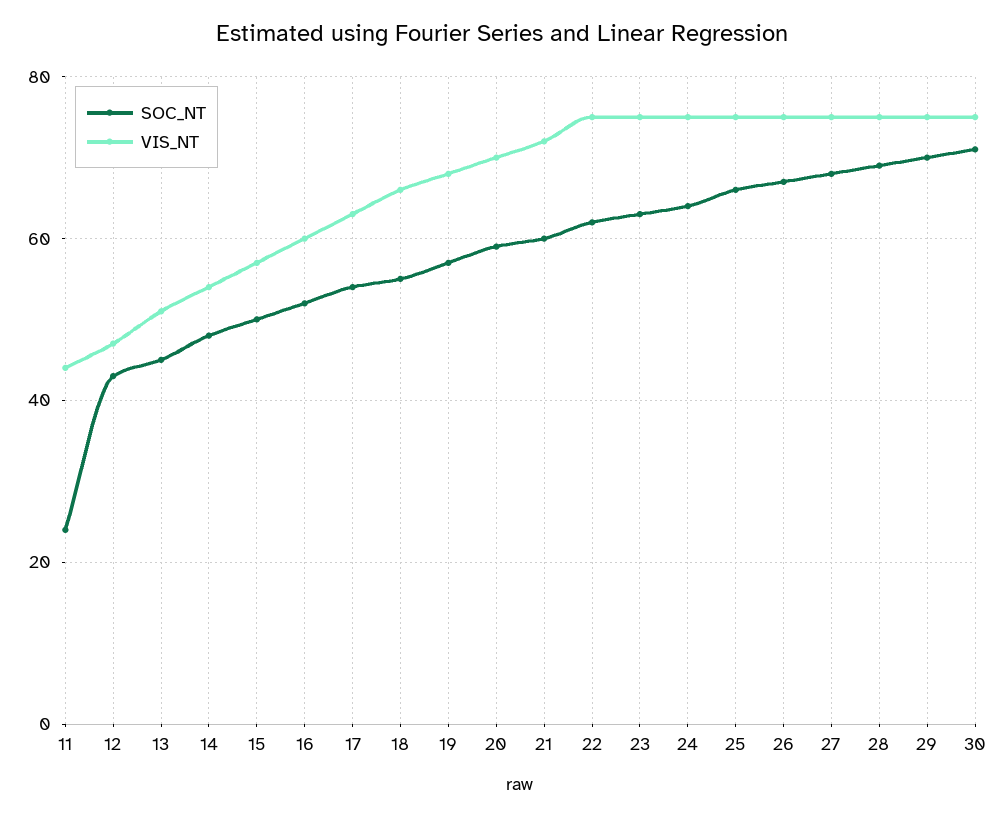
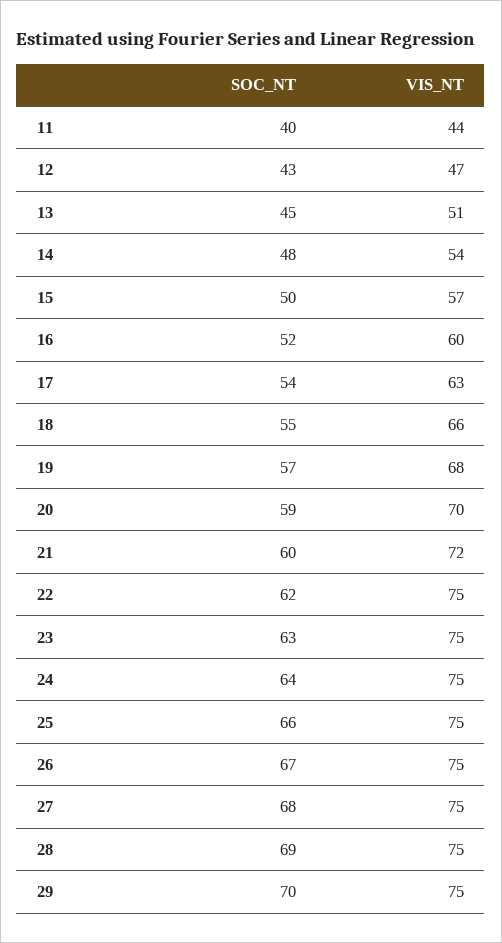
  {
    "SOC_NT": {
-     "11": 25,
+     "11": 40,
      "12": 43,
      "13": 45,
      "14": 48,
      "15": 50,
      "16": 52,
      "17": 54,
      "18": 55,
      "19": 57,
      "20": 59,
      "21": 60,
      "22": 62,
      "23": 63,
      "24": 64,
      "25": 66,
      "26": 67,
      "27": 68,
      "28": 69,
-     "29": 70,
+     "29": 70
-     "30": 70
    },
    "VIS_NT": {
      "11": 44,
      "12": 47,
      "13": 51,
      "14": 54,
      "15": 57,
      "16": 60,
      "17": 63,
      "18": 66,
      "19": 68,
      "20": 70,
      "21": 72,
      "22": 75,
      "23": 75,
      "24": 75,
      "25": 75,
      "26": 75,
      "27": 75,
      "28": 75,
-     "29": 75,
+     "29": 75
-     "30": 75
    }
  }

